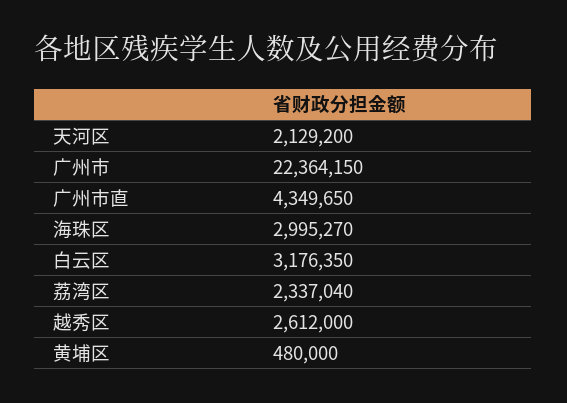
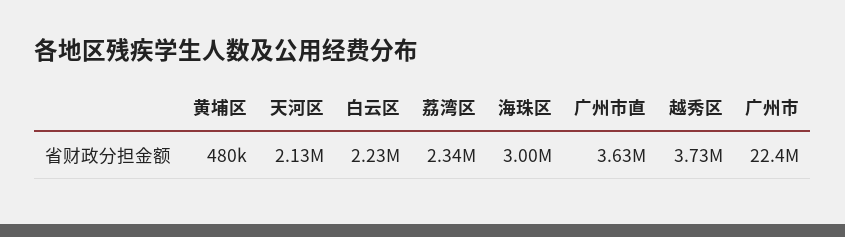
  {
    "天河区": 2129200,
    "广州市": 22364150,
-   "广州市直": 4349650,
+   "广州市直": 3630000,
    "海珠区": 2995270,
-   "白云区": 3176350,
+   "白云区": 2230000,
    "荔湾区": 2337040,
-   "越秀区": 2612000,
+   "越秀区": 3730000,
    "黄埔区": 480000
  }

